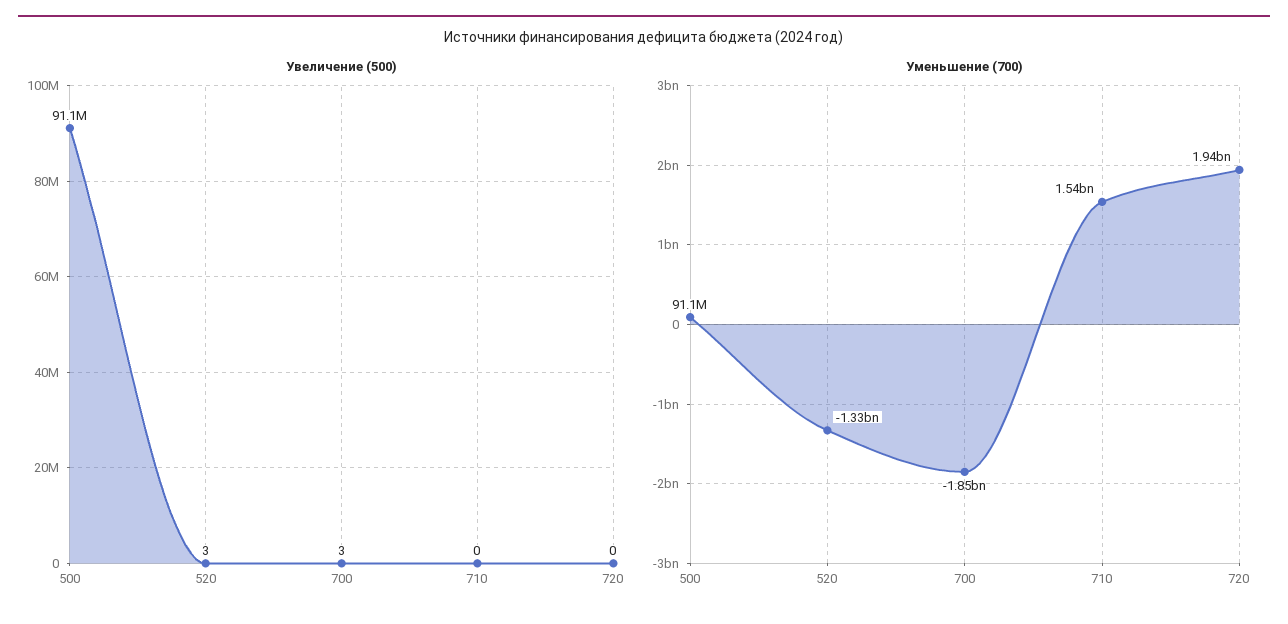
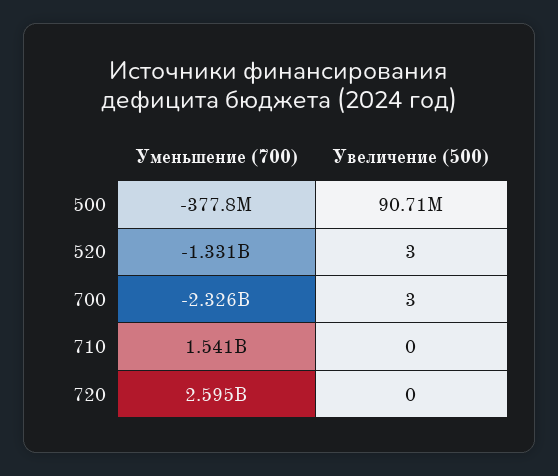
  {
    "Увеличение (500)": {
-     "500": 91100000,
+     "500": 90710000,
      "520": 3,
      "700": 3,
      "710": 0,
      "720": 0
    },
    "Уменьшение (700)": {
-     "500": 91100000,
+     "500": -377800000,
      "520": -1331000000,
-     "700": -1850000000,
+     "700": -2326000000,
      "710": 1541000000,
-     "720": 1940000000
+     "720": 2595000000
    }
  }

